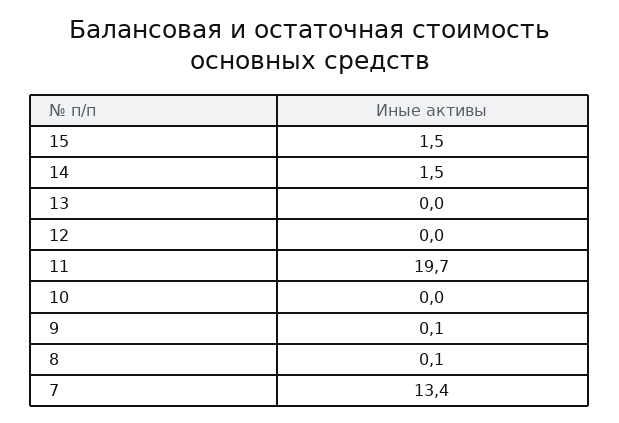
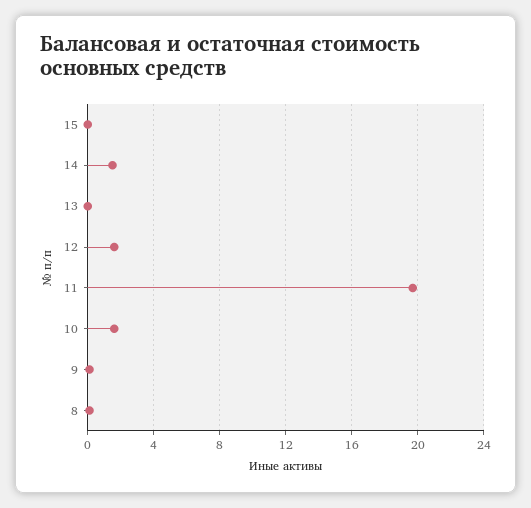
  {
-   "15": 1.5,
+   "15": 0,
    "14": 1.5,
    "13": 0,
-   "12": 0,
+   "12": 1.5,
    "11": 19.7,
-   "10": 0,
+   "10": 1.5,
    "9": 0.1,
-   "8": 0.1,
+   "8": 0.1
-   "7": 13.4
  }

